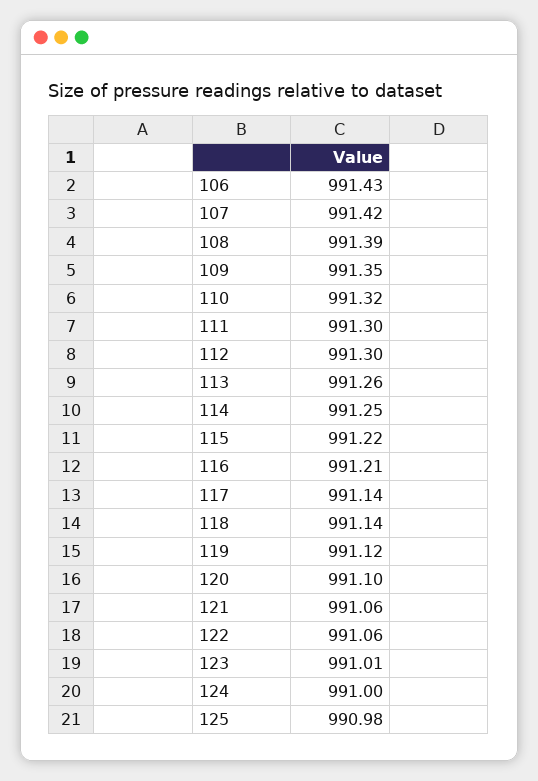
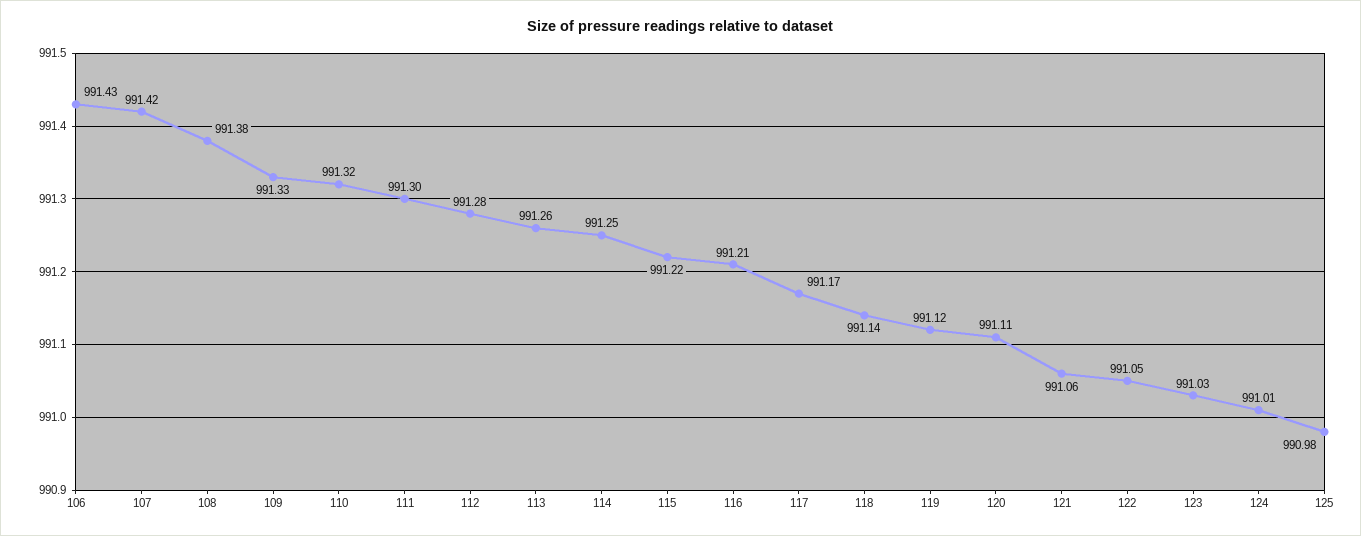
  {
    "106": 991.43,
    "107": 991.42,
-   "108": 991.39,
+   "108": 991.38,
-   "109": 991.35,
+   "109": 991.33,
    "110": 991.32,
    "111": 991.3,
-   "112": 991.3,
+   "112": 991.28,
    "113": 991.26,
    "114": 991.25,
    "115": 991.22,
    "116": 991.21,
-   "117": 991.14,
+   "117": 991.17,
    "118": 991.14,
    "119": 991.12,
-   "120": 991.1,
+   "120": 991.11,
    "121": 991.06,
-   "122": 991.06,
+   "122": 991.05,
-   "123": 991.01,
+   "123": 991.03,
-   "124": 991,
+   "124": 991.01,
    "125": 990.98
  }

